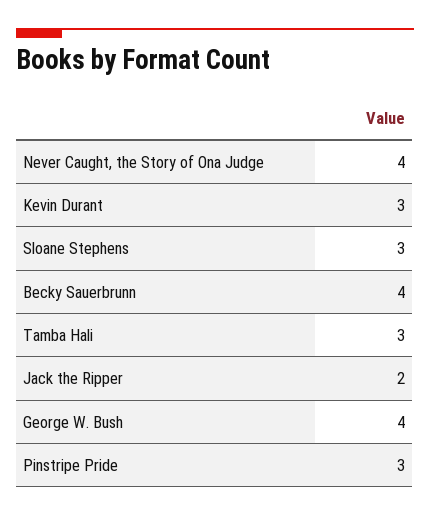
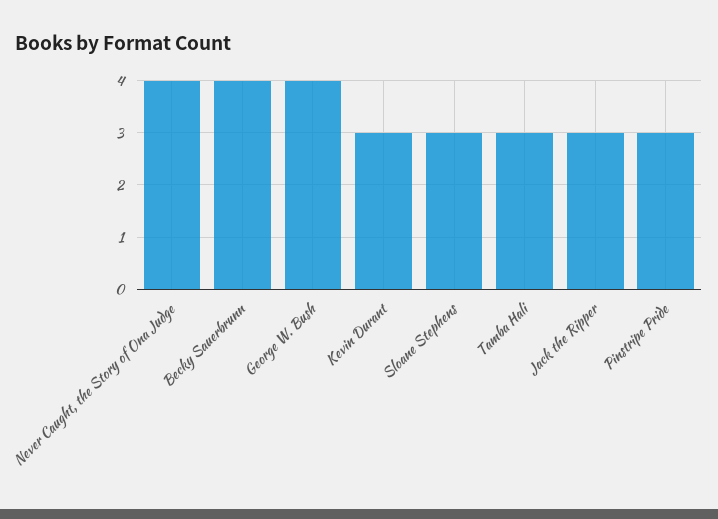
  {
    "Never Caught, the Story of Ona Judge": 4,
    "Kevin Durant": 3,
    "Sloane Stephens": 3,
    "Becky Sauerbrunn": 4,
    "Tamba Hali": 3,
-   "Jack the Ripper": 2,
+   "Jack the Ripper": 3,
    "George W. Bush": 4,
    "Pinstripe Pride": 3
  }

